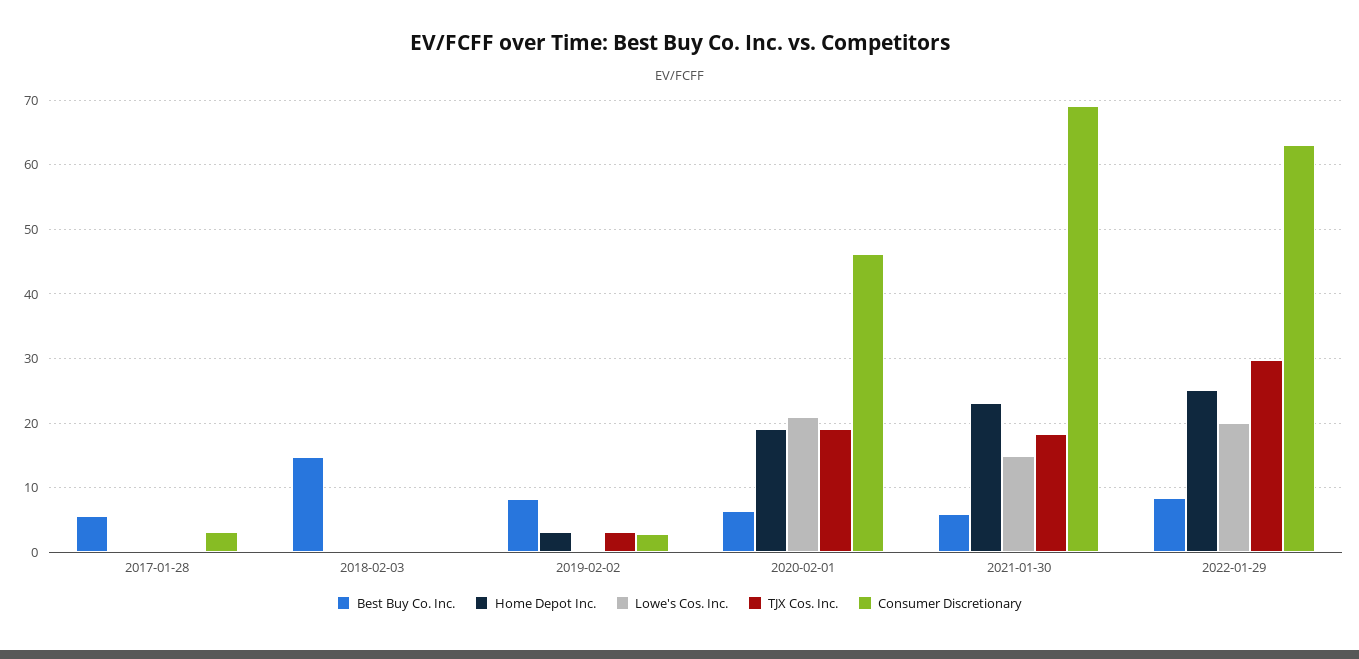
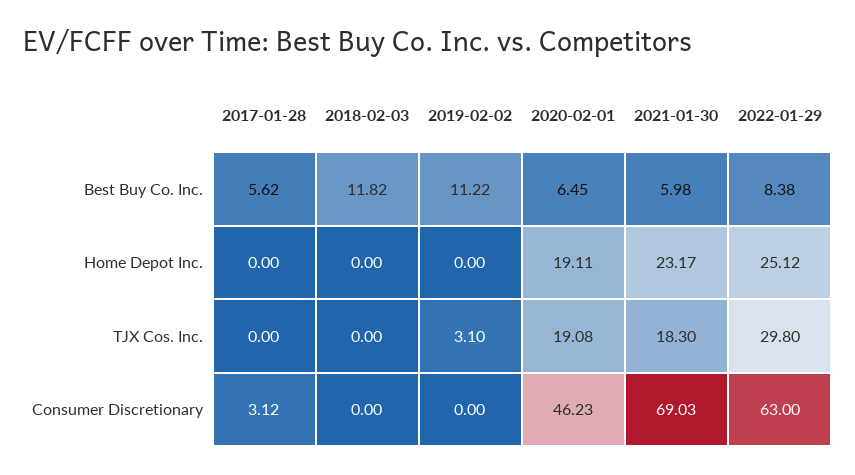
  {
    "Best Buy Co. Inc.": {
      "2017-01-28": 5.62,
-     "2018-02-03": 15,
+     "2018-02-03": 11.82,
-     "2019-02-02": 8,
+     "2019-02-02": 11.22,
      "2020-02-01": 6.45,
      "2021-01-30": 5.98,
      "2022-01-29": 8.38
    },
    "Home Depot Inc.": {
      "2017-01-28": 0,
      "2018-02-03": 0,
-     "2019-02-02": 3,
+     "2019-02-02": 0,
      "2020-02-01": 19.11,
      "2021-01-30": 23.17,
      "2022-01-29": 25.12
    },
-   "Lowe's Cos. Inc.": {
-     "2017-01-28": 0,
-     "2018-02-03": 0,
-     "2019-02-02": 0,
-     "2020-02-01": 21,
-     "2021-01-30": 15,
-     "2022-01-29": 20
-   },
    "TJX Cos. Inc.": {
      "2017-01-28": 0,
      "2018-02-03": 0,
      "2019-02-02": 3.1,
      "2020-02-01": 19.08,
      "2021-01-30": 18.3,
      "2022-01-29": 29.8
    },
    "Consumer Discretionary": {
      "2017-01-28": 3.12,
      "2018-02-03": 0,
-     "2019-02-02": 3,
+     "2019-02-02": 0,
      "2020-02-01": 46.23,
      "2021-01-30": 69.03,
      "2022-01-29": 63
    }
  }

